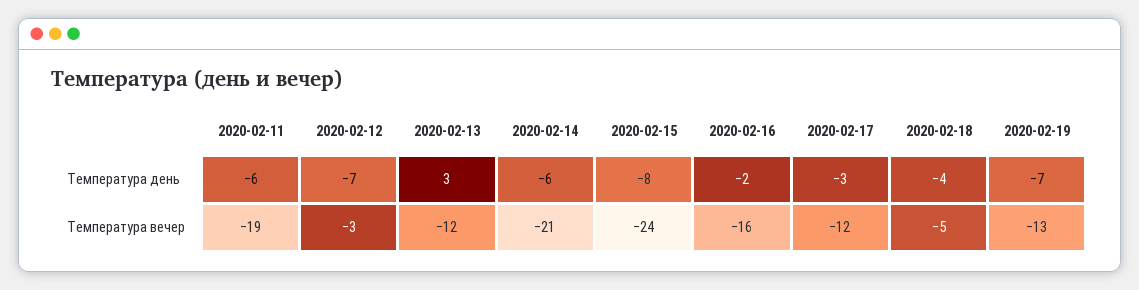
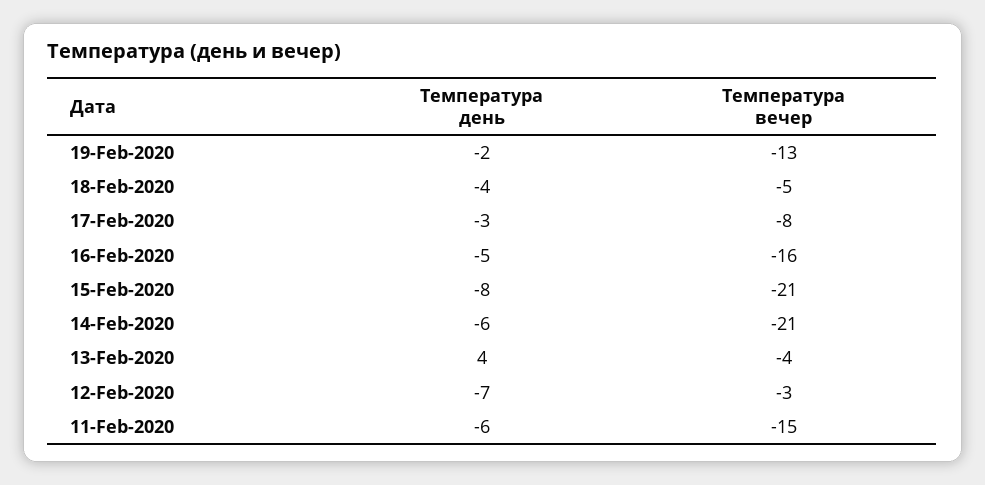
  {
    "2020-02-11": {
      "Температура день": -6,
-     "Температура вечер": -19
+     "Температура вечер": -15
    },
    "2020-02-12": {
      "Температура день": -7,
      "Температура вечер": -3
    },
    "2020-02-13": {
-     "Температура день": 3,
+     "Температура день": 4,
-     "Температура вечер": -12
+     "Температура вечер": -4
    },
    "2020-02-14": {
      "Температура день": -6,
      "Температура вечер": -21
    },
    "2020-02-15": {
      "Температура день": -8,
-     "Температура вечер": -24
+     "Температура вечер": -21
    },
    "2020-02-16": {
-     "Температура день": -2,
+     "Температура день": -5,
      "Температура вечер": -16
    },
    "2020-02-17": {
      "Температура день": -3,
-     "Температура вечер": -12
+     "Температура вечер": -8
    },
    "2020-02-18": {
      "Температура день": -4,
      "Температура вечер": -5
    },
    "2020-02-19": {
-     "Температура день": -7,
+     "Температура день": -2,
      "Температура вечер": -13
    }
  }

